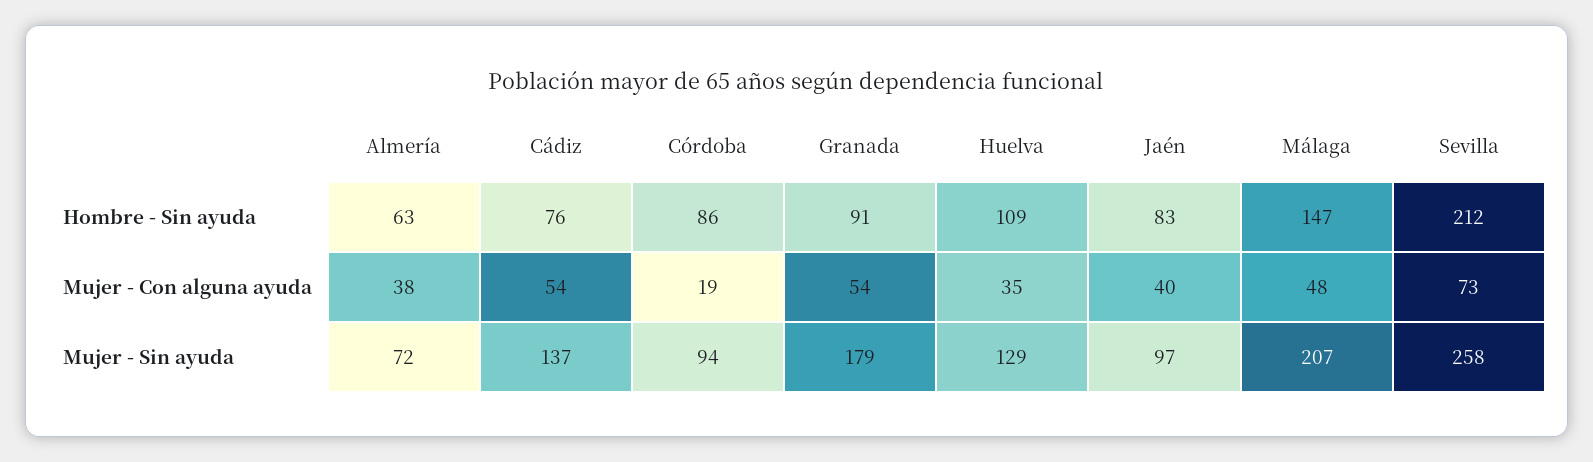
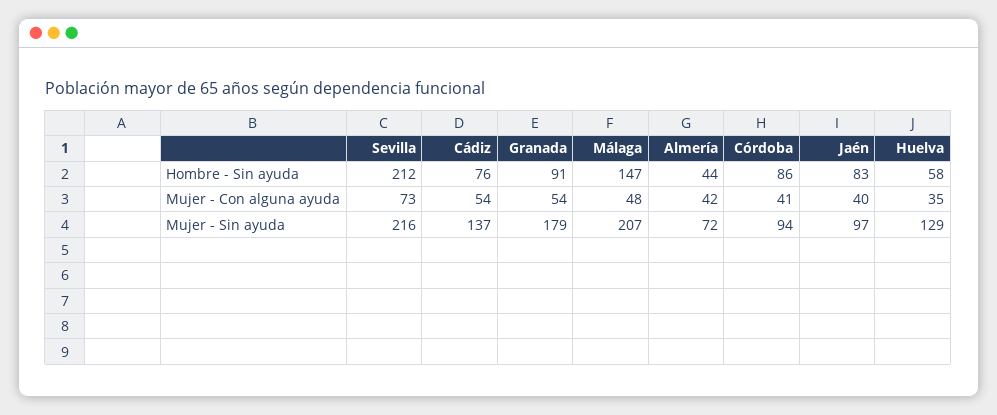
  {
    "Almería": {
-     "Hombre - Sin ayuda": 63,
+     "Hombre - Sin ayuda": 44,
-     "Mujer - Con alguna ayuda": 38,
+     "Mujer - Con alguna ayuda": 42,
      "Mujer - Sin ayuda": 72
    },
    "Cádiz": {
      "Hombre - Sin ayuda": 76,
      "Mujer - Con alguna ayuda": 54,
      "Mujer - Sin ayuda": 137
    },
    "Córdoba": {
      "Hombre - Sin ayuda": 86,
-     "Mujer - Con alguna ayuda": 19,
+     "Mujer - Con alguna ayuda": 41,
      "Mujer - Sin ayuda": 94
    },
    "Granada": {
      "Hombre - Sin ayuda": 91,
      "Mujer - Con alguna ayuda": 54,
      "Mujer - Sin ayuda": 179
    },
    "Huelva": {
-     "Hombre - Sin ayuda": 109,
+     "Hombre - Sin ayuda": 58,
      "Mujer - Con alguna ayuda": 35,
      "Mujer - Sin ayuda": 129
    },
    "Jaén": {
      "Hombre - Sin ayuda": 83,
      "Mujer - Con alguna ayuda": 40,
      "Mujer - Sin ayuda": 97
    },
    "Málaga": {
      "Hombre - Sin ayuda": 147,
      "Mujer - Con alguna ayuda": 48,
      "Mujer - Sin ayuda": 207
    },
    "Sevilla": {
      "Hombre - Sin ayuda": 212,
      "Mujer - Con alguna ayuda": 73,
-     "Mujer - Sin ayuda": 258
+     "Mujer - Sin ayuda": 216
    }
  }

